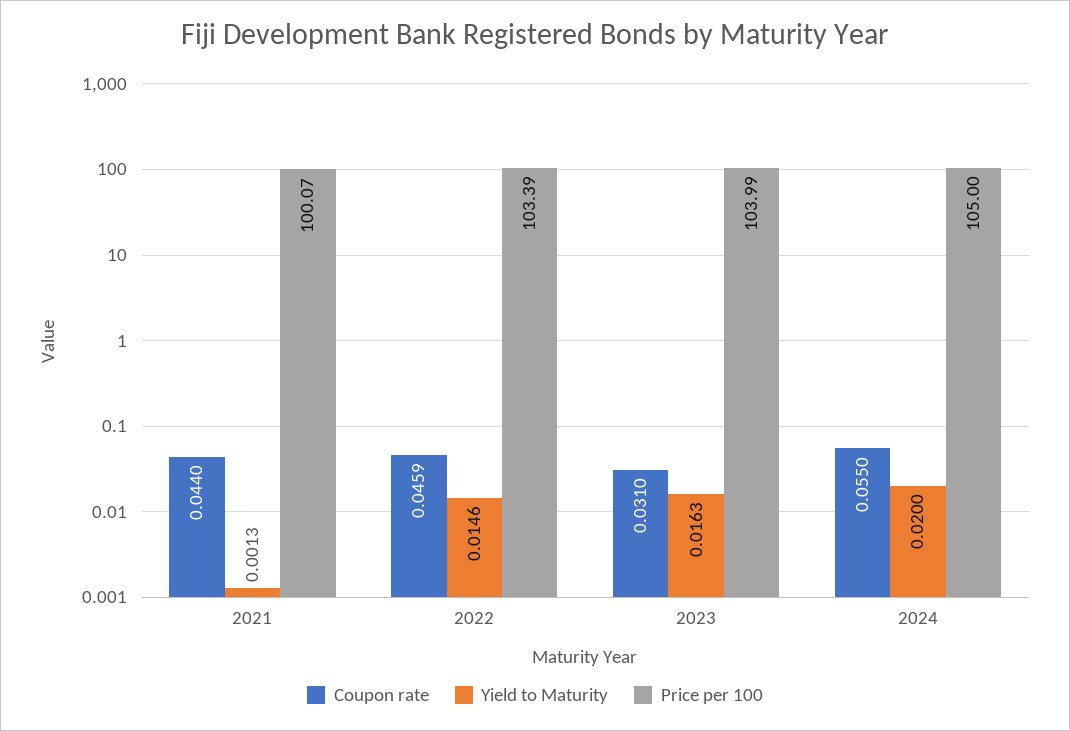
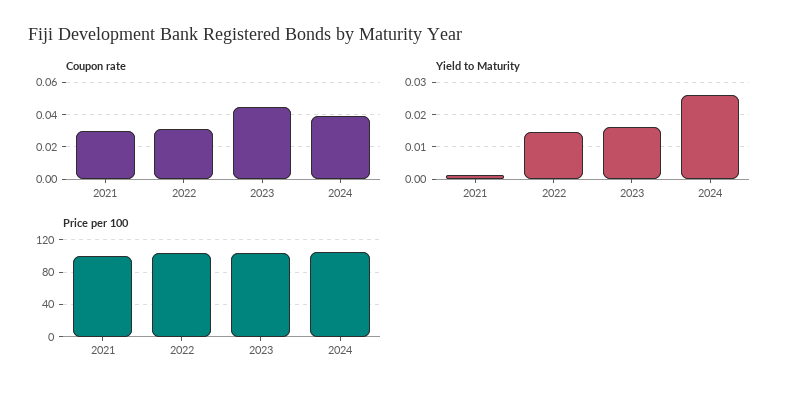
  {
    "Coupon rate": {
-     "2021": 0.044,
+     "2021": 0.03,
-     "2022": 0.0459,
+     "2022": 0.03,
-     "2023": 0.031,
+     "2023": 0.045,
-     "2024": 0.055
+     "2024": 0.04
    },
    "Yield to Maturity": {
      "2021": 0.0013,
      "2022": 0.0146,
      "2023": 0.0163,
-     "2024": 0.02
+     "2024": 0.026
    },
    "Price per 100": {
      "2021": 100.07,
      "2022": 103.39,
      "2023": 103.99,
      "2024": 105
    }
  }

